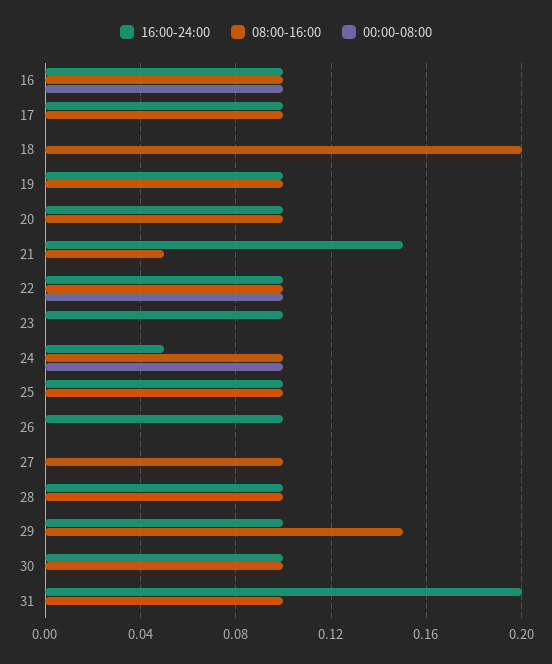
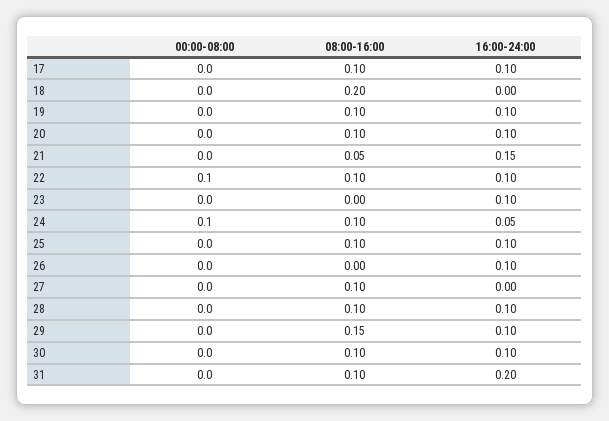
  {
    "16:00-24:00": {
-     "16": 0.1,
      "17": 0.1,
      "18": 0,
      "19": 0.1,
      "20": 0.1,
      "21": 0.15,
      "22": 0.1,
      "23": 0.1,
      "24": 0.05,
      "25": 0.1,
      "26": 0.1,
      "27": 0,
      "28": 0.1,
      "29": 0.1,
      "30": 0.1,
      "31": 0.2
    },
    "08:00-16:00": {
-     "16": 0.1,
      "17": 0.1,
      "18": 0.2,
      "19": 0.1,
      "20": 0.1,
      "21": 0.05,
      "22": 0.1,
      "23": 0,
      "24": 0.1,
      "25": 0.1,
      "26": 0,
      "27": 0.1,
      "28": 0.1,
      "29": 0.15,
      "30": 0.1,
      "31": 0.1
    },
    "00:00-08:00": {
-     "16": 0.1,
      "17": 0,
      "18": 0,
      "19": 0,
      "20": 0,
      "21": 0,
      "22": 0.1,
      "23": 0,
      "24": 0.1,
      "25": 0,
      "26": 0,
      "27": 0,
      "28": 0,
      "29": 0,
      "30": 0,
      "31": 0
    }
  }

